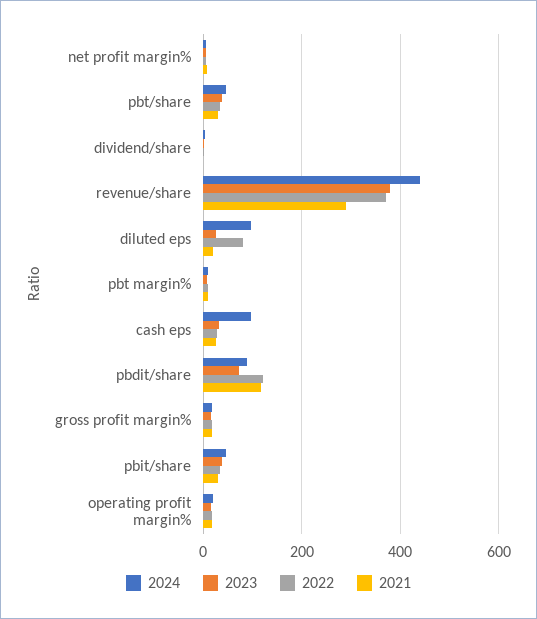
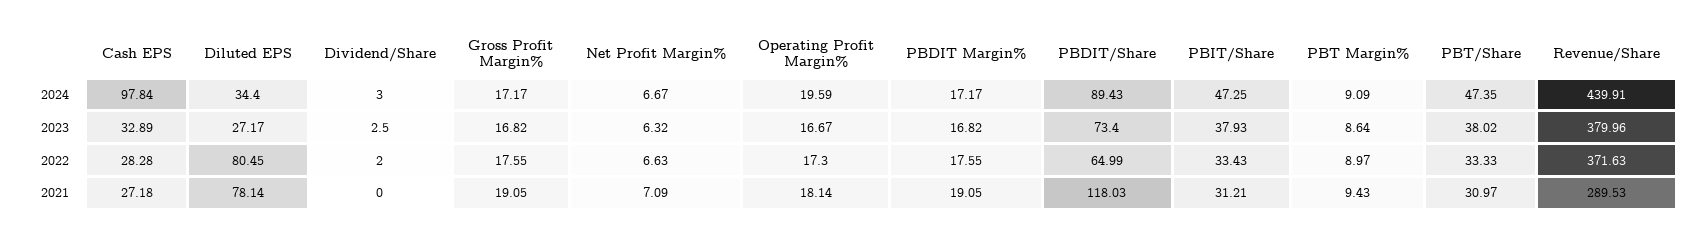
  {
    "2024": {
      "net profit margin%": 6.67,
      "pbt/share": 47.35,
      "dividend/share": 3,
      "revenue/share": 439.91,
-     "diluted eps": 100,
+     "diluted eps": 34.4,
      "pbt margin%": 9.09,
      "cash eps": 97.84,
      "pbdit/share": 89.43,
      "gross profit margin%": 17.17,
      "pbit/share": 47.25,
-     "operating profit margin%": 19.59
+     "operating profit margin%": 19.59,
+     "PBDIT Margin%": 17.17
    },
    "2023": {
      "net profit margin%": 6.32,
      "pbt/share": 38.02,
      "dividend/share": 2.5,
      "revenue/share": 379.96,
      "diluted eps": 27.17,
      "pbt margin%": 8.64,
      "cash eps": 32.89,
      "pbdit/share": 73.4,
      "gross profit margin%": 16.82,
      "pbit/share": 37.93,
-     "operating profit margin%": 16.67
+     "operating profit margin%": 16.67,
+     "PBDIT Margin%": 16.82
    },
    "2022": {
      "net profit margin%": 6.63,
      "pbt/share": 33.33,
      "dividend/share": 2,
      "revenue/share": 371.63,
      "diluted eps": 80.45,
      "pbt margin%": 8.97,
      "cash eps": 28.28,
-     "pbdit/share": 120,
+     "pbdit/share": 64.99,
      "gross profit margin%": 17.55,
      "pbit/share": 33.43,
-     "operating profit margin%": 17.3
+     "operating profit margin%": 17.3,
+     "PBDIT Margin%": 17.55
    },
    "2021": {
      "net profit margin%": 7.09,
      "pbt/share": 30.97,
      "dividend/share": 0,
      "revenue/share": 289.53,
-     "diluted eps": 20,
+     "diluted eps": 78.14,
      "pbt margin%": 9.43,
      "cash eps": 27.18,
      "pbdit/share": 118.03,
      "gross profit margin%": 19.05,
      "pbit/share": 31.21,
-     "operating profit margin%": 18.14
+     "operating profit margin%": 18.14,
+     "PBDIT Margin%": 19.05
    }
  }

